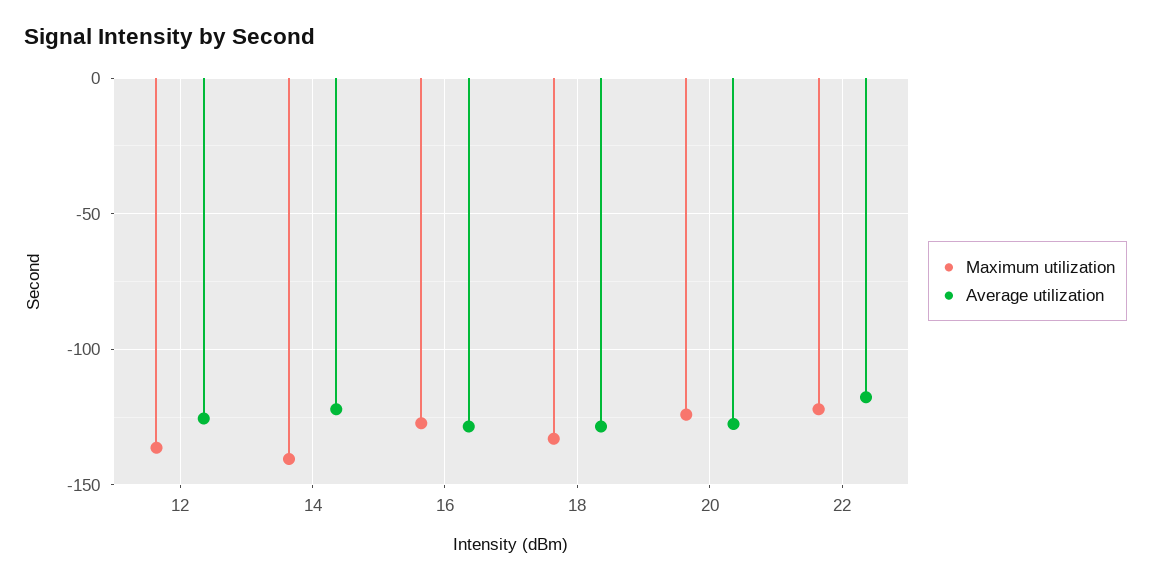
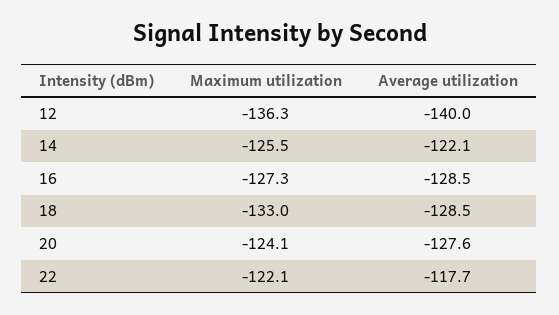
  {
    "Maximum utilization": {
      "12": -136.3,
-     "14": -140,
+     "14": -125.5,
      "16": -127.3,
      "18": -133,
      "20": -124.1,
      "22": -122.1
    },
    "Average utilization": {
-     "12": -125,
+     "12": -140,
      "14": -122.1,
      "16": -128.5,
      "18": -128.5,
      "20": -127.6,
      "22": -117.7
    }
  }

